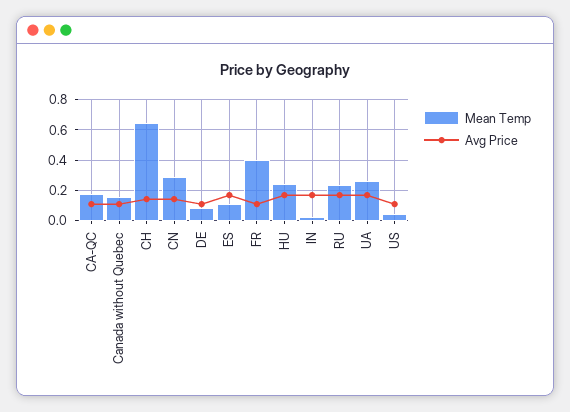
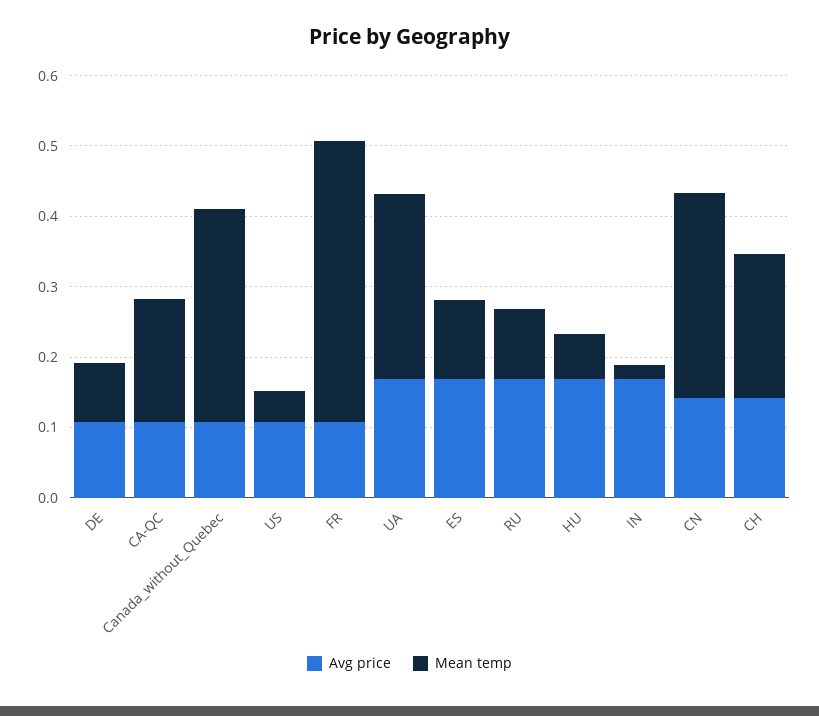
  {
    "Mean Temp": {
      "CA-QC": 0.18,
-     "Canada without Quebec": 0.15,
+     "Canada without Quebec": 0.3,
-     "CH": 0.65,
+     "CH": 0.2,
      "CN": 0.3,
      "DE": 0.08,
      "ES": 0.12,
      "FR": 0.4,
-     "HU": 0.25,
+     "HU": 0.06,
      "IN": 0.02,
-     "RU": 0.25,
+     "RU": 0.1,
      "UA": 0.26,
      "US": 0.04
    },
    "Avg Price": {
      "CA-QC": 0.1,
      "Canada without Quebec": 0.1,
      "CH": 0.14,
      "CN": 0.14,
      "DE": 0.1,
      "ES": 0.16,
      "FR": 0.1,
      "HU": 0.16,
      "IN": 0.16,
      "RU": 0.16,
      "UA": 0.16,
      "US": 0.1
    }
  }

